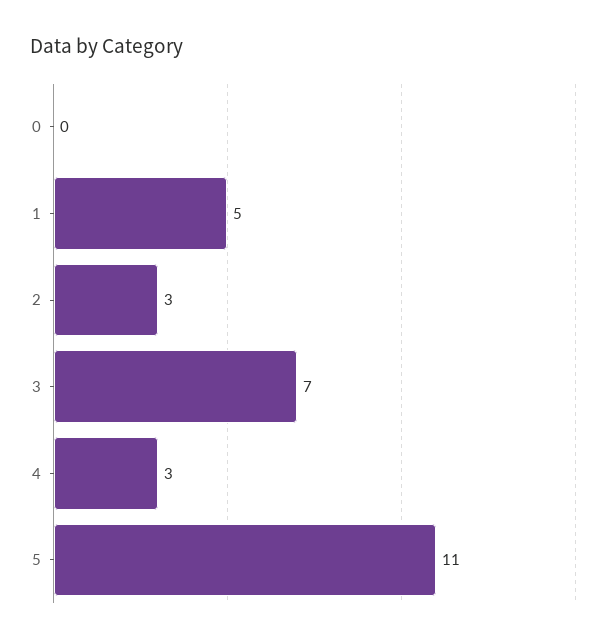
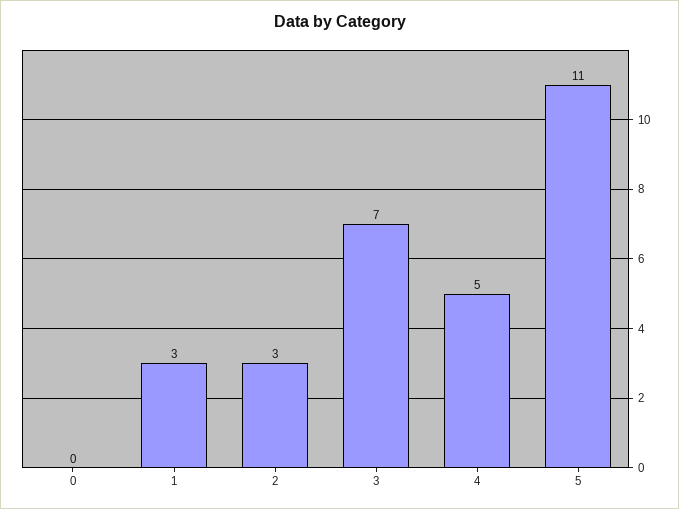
  {
    "0": 0,
-   "1": 5,
+   "1": 3,
    "2": 3,
    "3": 7,
-   "4": 3,
+   "4": 5,
    "5": 11
  }

